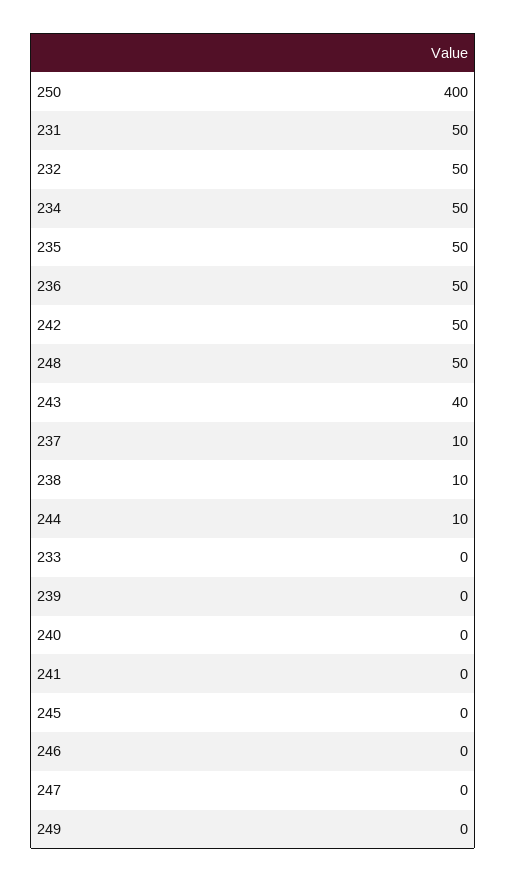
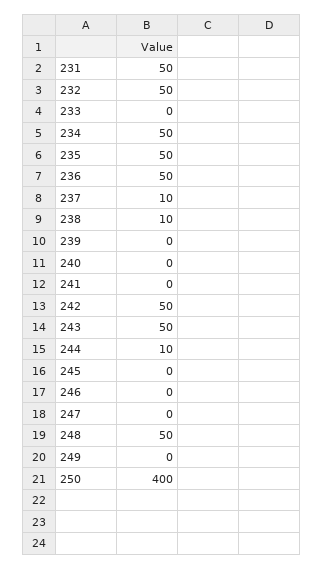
  {
    "250": 400,
    "231": 50,
    "232": 50,
    "234": 50,
    "235": 50,
    "236": 50,
    "242": 50,
    "248": 50,
-   "243": 40,
+   "243": 50,
    "237": 10,
    "238": 10,
    "244": 10,
    "233": 0,
    "239": 0,
    "240": 0,
    "241": 0,
    "245": 0,
    "246": 0,
    "247": 0,
    "249": 0
  }

